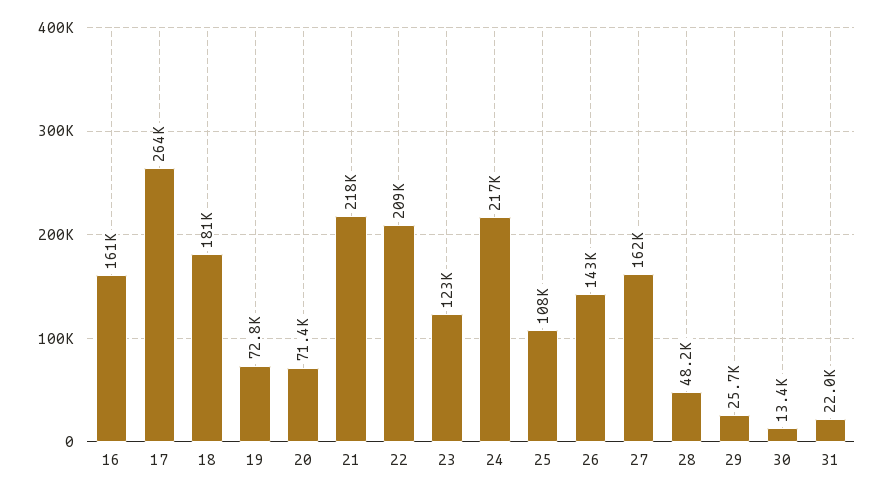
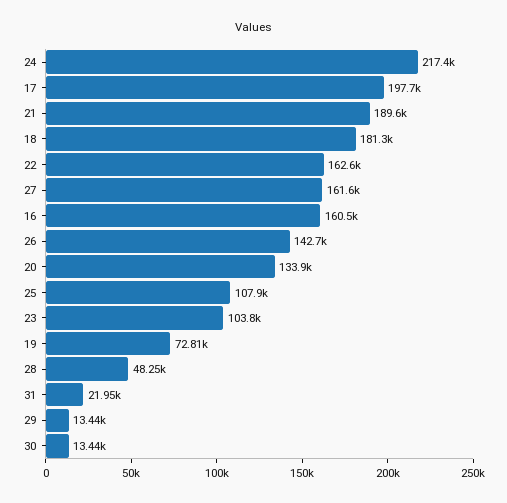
  {
    "16": 160500,
-   "17": 264000,
+   "17": 197700,
    "18": 181300,
    "19": 72810,
-   "20": 71400,
+   "20": 133900,
-   "21": 218000,
+   "21": 189600,
-   "22": 209000,
+   "22": 162600,
-   "23": 123000,
+   "23": 103800,
    "24": 217400,
    "25": 107900,
    "26": 142700,
    "27": 161600,
    "28": 48250,
-   "29": 25700,
+   "29": 13440,
    "30": 13440,
    "31": 21950
  }

